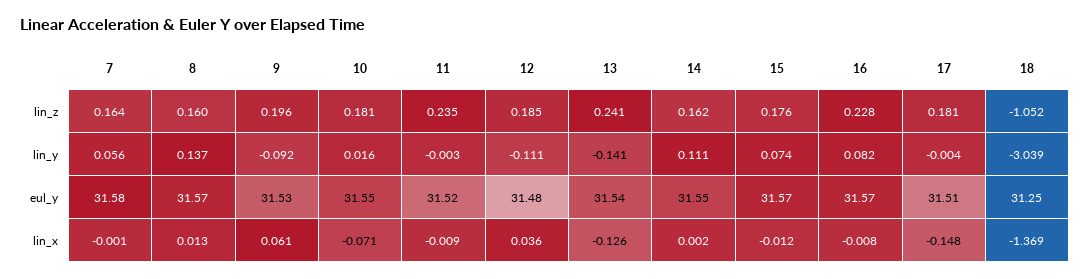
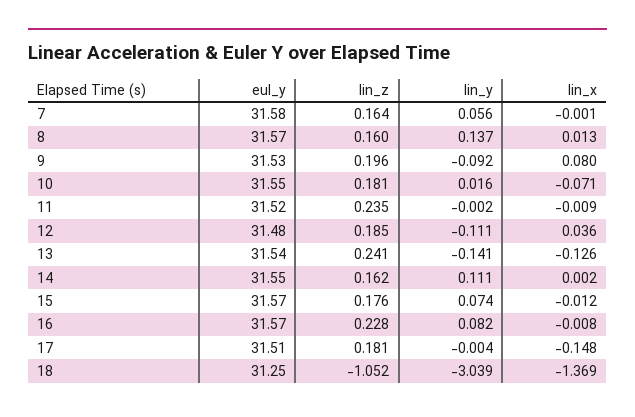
  {
    "7": {
      "lin_z": 0.164,
      "lin_y": 0.056,
      "eul_y": 31.58,
      "lin_x": -0.001
    },
    "8": {
      "lin_z": 0.16,
      "lin_y": 0.137,
      "eul_y": 31.57,
      "lin_x": 0.013
    },
    "9": {
      "lin_z": 0.196,
      "lin_y": -0.092,
      "eul_y": 31.53,
-     "lin_x": 0.061
+     "lin_x": 0.08
    },
    "10": {
      "lin_z": 0.181,
      "lin_y": 0.016,
      "eul_y": 31.55,
      "lin_x": -0.071
    },
    "11": {
      "lin_z": 0.235,
-     "lin_y": -0.003,
+     "lin_y": -0.002,
      "eul_y": 31.52,
      "lin_x": -0.009
    },
    "12": {
      "lin_z": 0.185,
      "lin_y": -0.111,
      "eul_y": 31.48,
      "lin_x": 0.036
    },
    "13": {
      "lin_z": 0.241,
      "lin_y": -0.141,
      "eul_y": 31.54,
      "lin_x": -0.126
    },
    "14": {
      "lin_z": 0.162,
      "lin_y": 0.111,
      "eul_y": 31.55,
      "lin_x": 0.002
    },
    "15": {
      "lin_z": 0.176,
      "lin_y": 0.074,
      "eul_y": 31.57,
      "lin_x": -0.012
    },
    "16": {
      "lin_z": 0.228,
      "lin_y": 0.082,
      "eul_y": 31.57,
      "lin_x": -0.008
    },
    "17": {
      "lin_z": 0.181,
      "lin_y": -0.004,
      "eul_y": 31.51,
      "lin_x": -0.148
    },
    "18": {
      "lin_z": -1.052,
      "lin_y": -3.039,
      "eul_y": 31.25,
      "lin_x": -1.369
    }
  }

